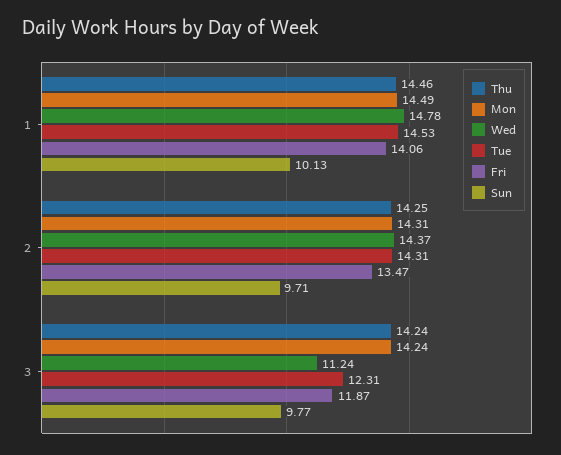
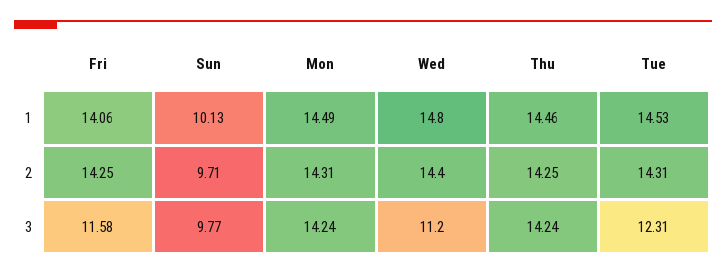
  {
    "Thu": {
      "1": 14.46,
      "2": 14.25,
      "3": 14.24
    },
    "Mon": {
      "1": 14.49,
      "2": 14.31,
      "3": 14.24
    },
    "Wed": {
      "1": 14.78,
      "2": 14.37,
      "3": 11.24
    },
    "Tue": {
      "1": 14.53,
      "2": 14.31,
      "3": 12.31
    },
    "Fri": {
      "1": 14.06,
-     "2": 13.47,
+     "2": 14.25,
-     "3": 11.87
+     "3": 11.58
    },
    "Sun": {
      "1": 10.13,
      "2": 9.71,
      "3": 9.77
    }
  }

